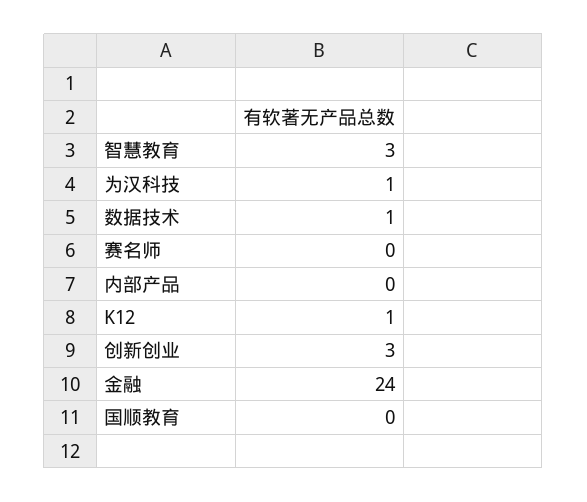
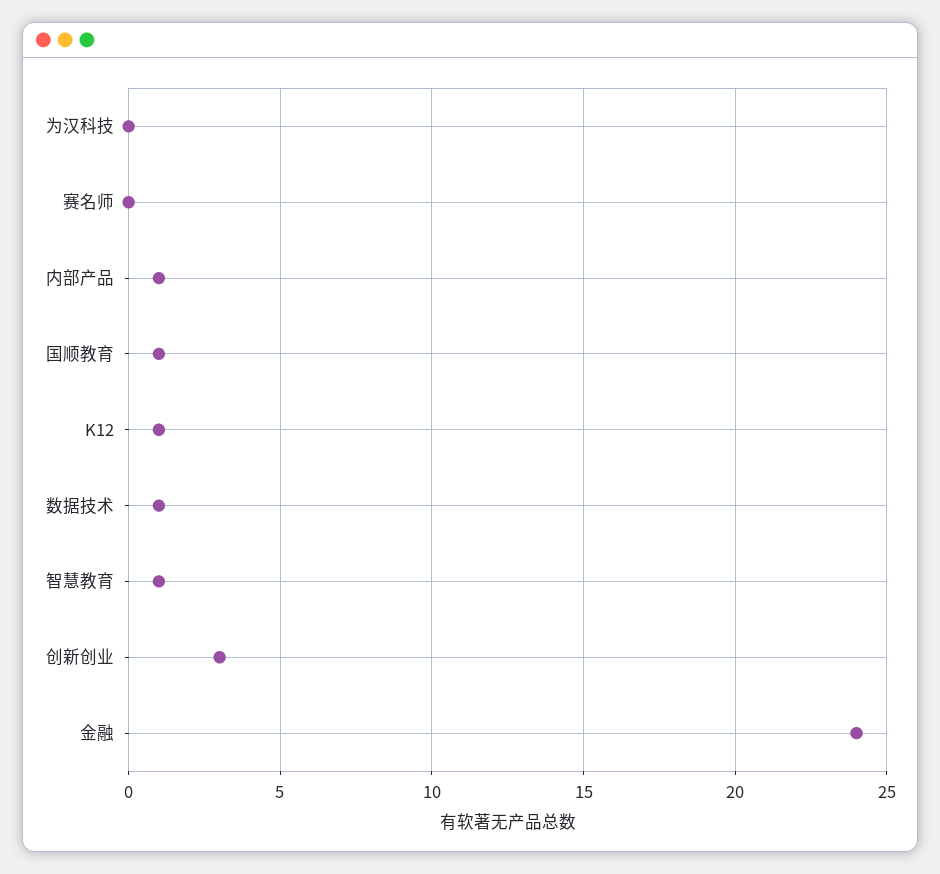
  {
-   "智慧教育": 3,
+   "智慧教育": 1,
-   "为汉科技": 1,
+   "为汉科技": 0,
    "数据技术": 1,
    "赛名师": 0,
-   "内部产品": 0,
+   "内部产品": 1,
    "K12": 1,
    "创新创业": 3,
    "金融": 24,
-   "国顺教育": 0
+   "国顺教育": 1
  }

